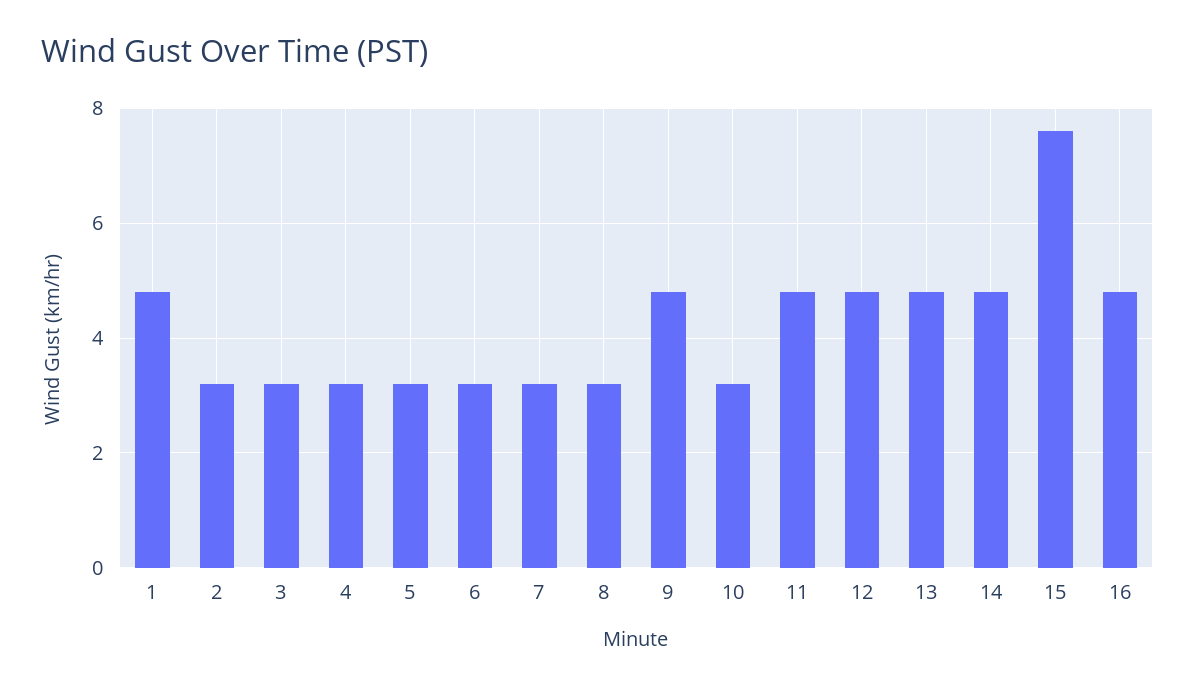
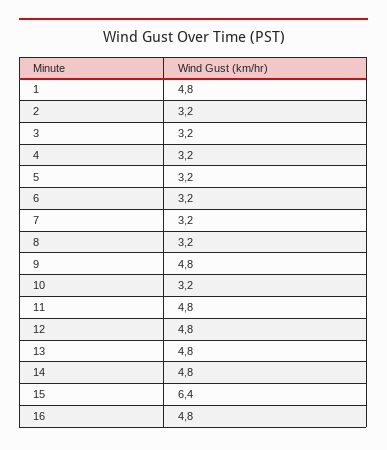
  {
    "1": 4.8,
    "2": 3.2,
    "3": 3.2,
    "4": 3.2,
    "5": 3.2,
    "6": 3.2,
    "7": 3.2,
    "8": 3.2,
    "9": 4.8,
    "10": 3.2,
    "11": 4.8,
    "12": 4.8,
    "13": 4.8,
    "14": 4.8,
-   "15": 7.5,
+   "15": 6.4,
    "16": 4.8
  }

